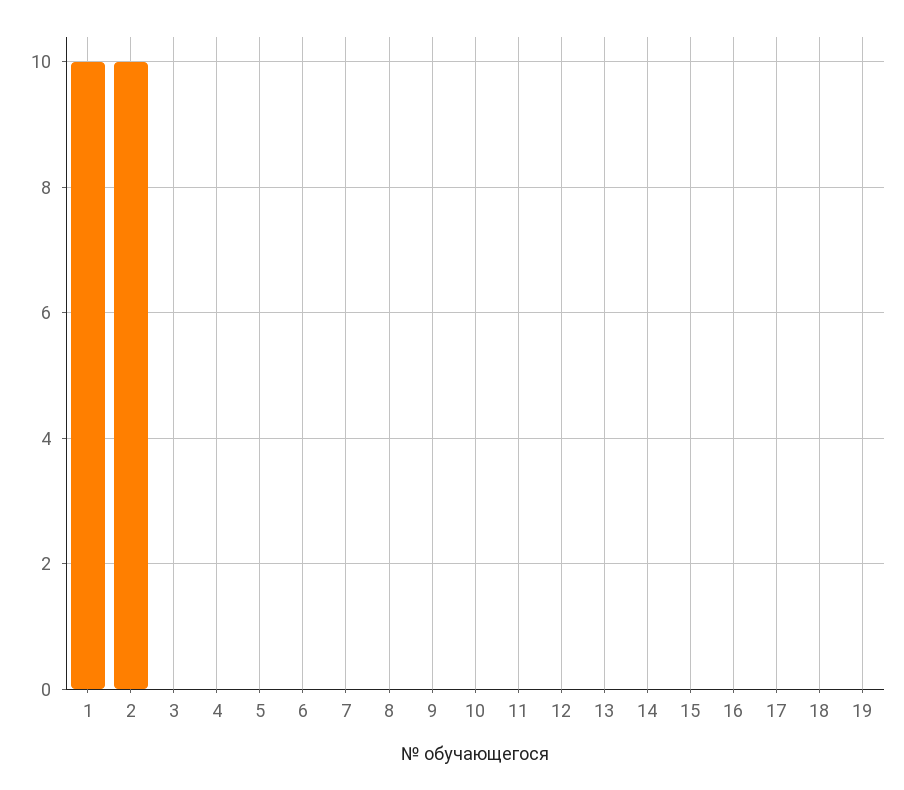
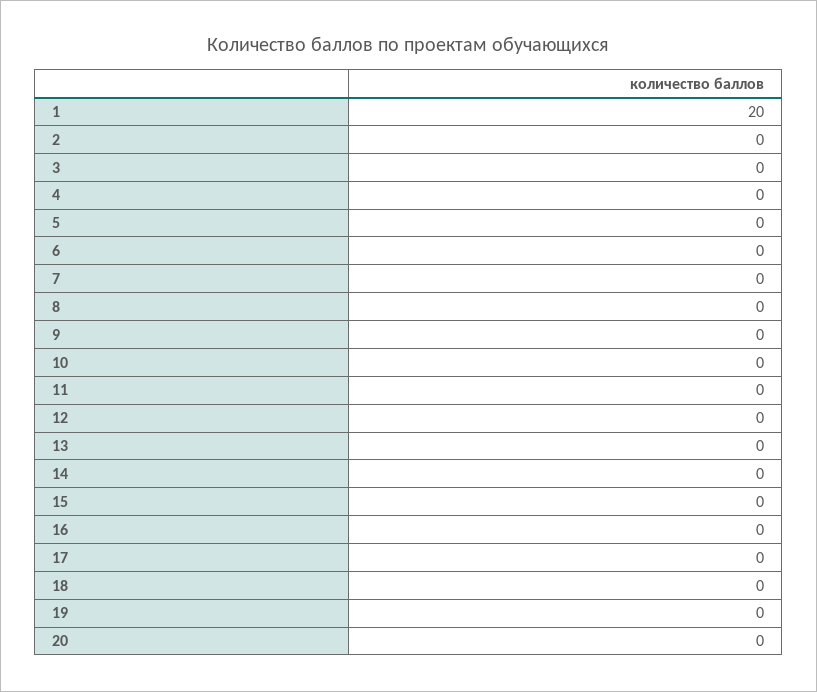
  {
-   "1": 10,
+   "1": 20,
-   "2": 10,
+   "2": 0,
    "3": 0,
    "4": 0,
    "5": 0,
    "6": 0,
    "7": 0,
    "8": 0,
    "9": 0,
    "10": 0,
    "11": 0,
    "12": 0,
    "13": 0,
    "14": 0,
    "15": 0,
    "16": 0,
    "17": 0,
    "18": 0,
-   "19": 0
+   "19": 0,
+   "20": 0
  }

